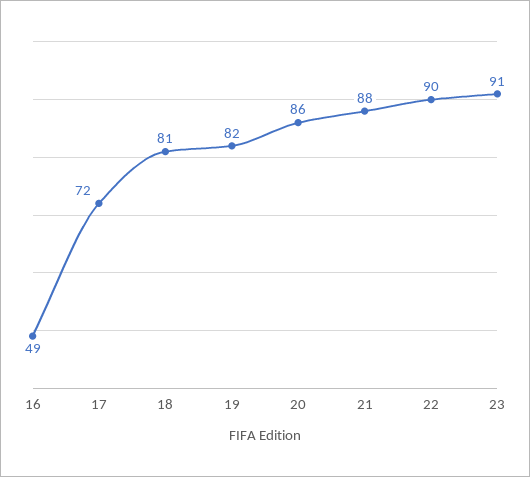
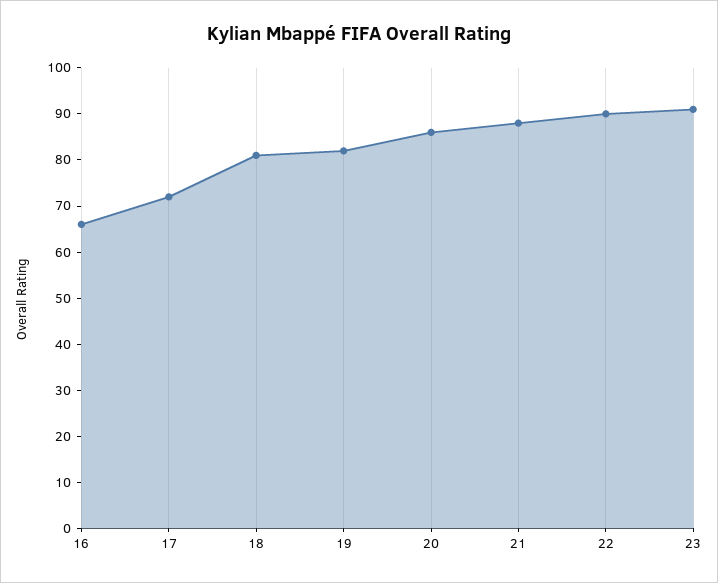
  {
-   "16": 49,
+   "16": 65,
    "17": 72,
    "18": 81,
    "19": 82,
    "20": 86,
    "21": 88,
    "22": 90,
    "23": 91
  }

